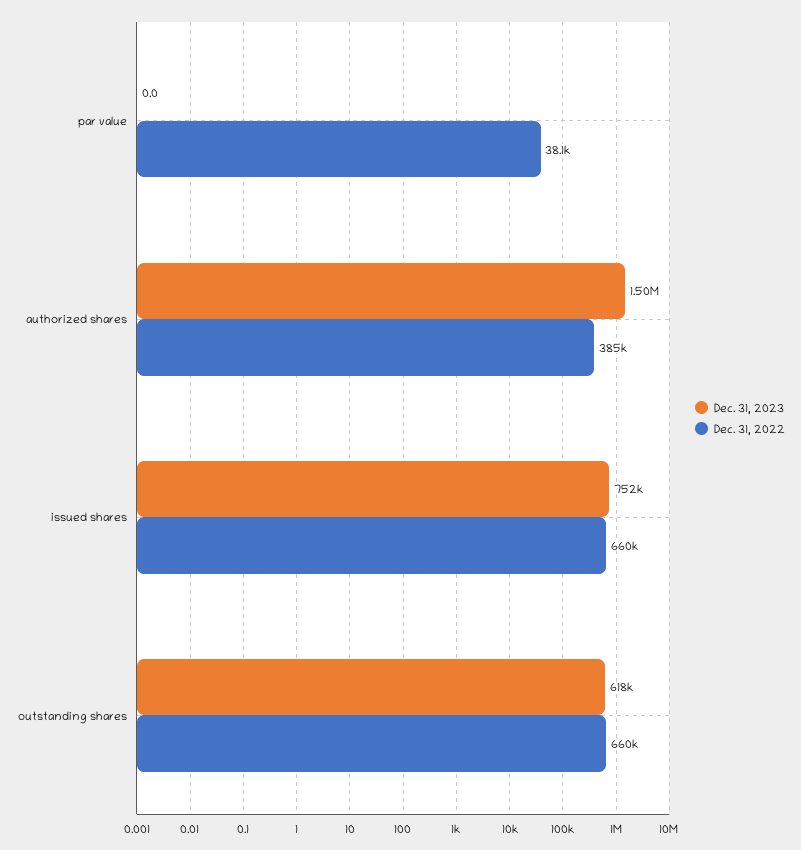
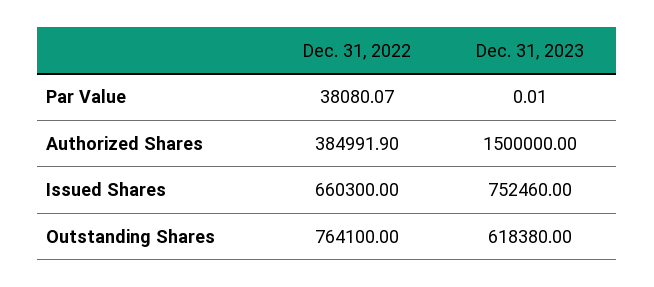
  {
    "Dec. 31, 2023": {
      "par value": 0.01,
      "authorized shares": 1500000,
      "issued shares": 752460,
      "outstanding shares": 618380
    },
    "Dec. 31, 2022": {
      "par value": 38080.07,
      "authorized shares": 384991.9,
      "issued shares": 660300,
-     "outstanding shares": 660000
+     "outstanding shares": 764100
    }
  }

